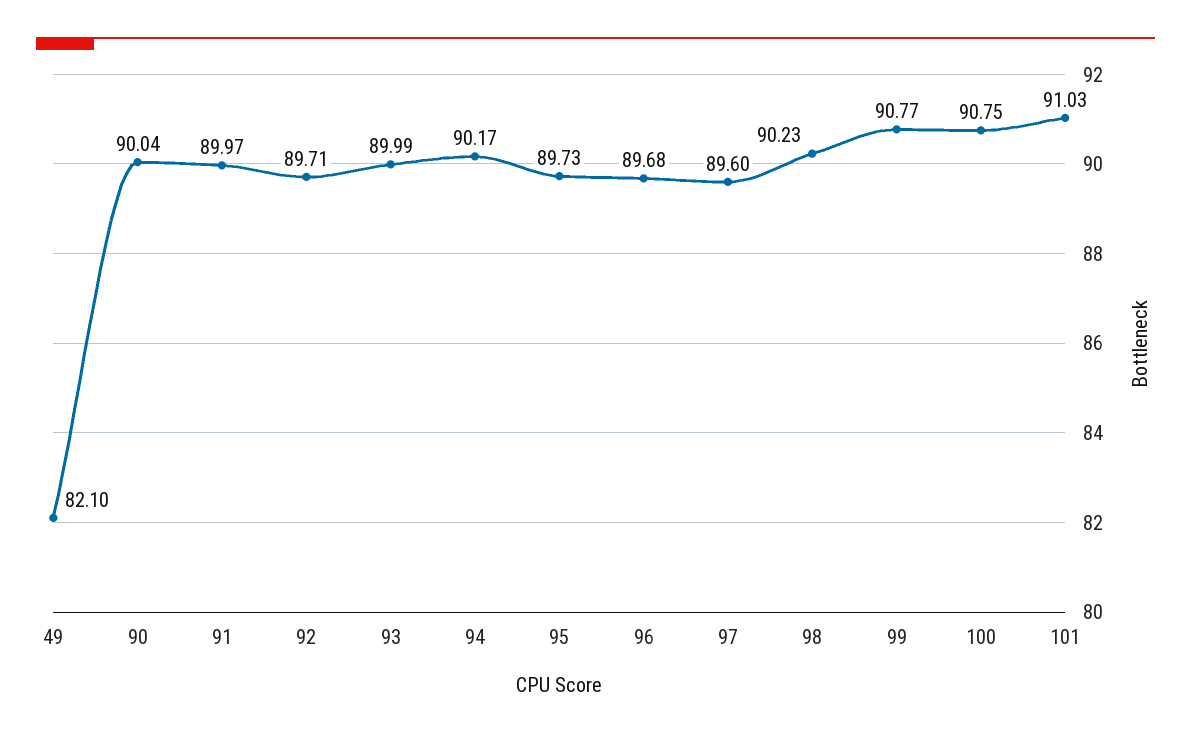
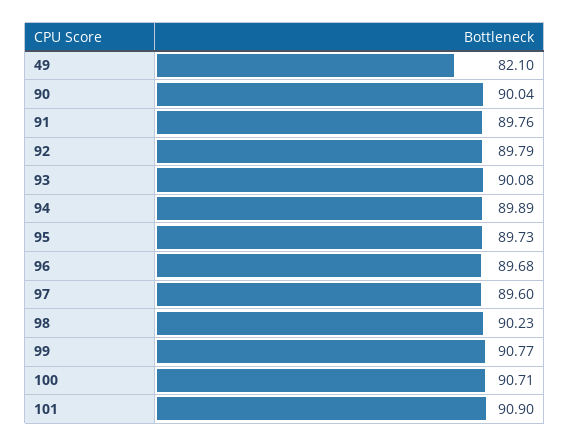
  {
    "49": 82.1,
    "90": 90.04,
-   "91": 89.97,
+   "91": 89.76,
-   "92": 89.71,
+   "92": 89.79,
-   "93": 89.99,
+   "93": 90.08,
-   "94": 90.17,
+   "94": 89.89,
    "95": 89.73,
    "96": 89.68,
    "97": 89.6,
    "98": 90.23,
    "99": 90.77,
-   "100": 90.75,
+   "100": 90.71,
-   "101": 91.03
+   "101": 90.9
  }

